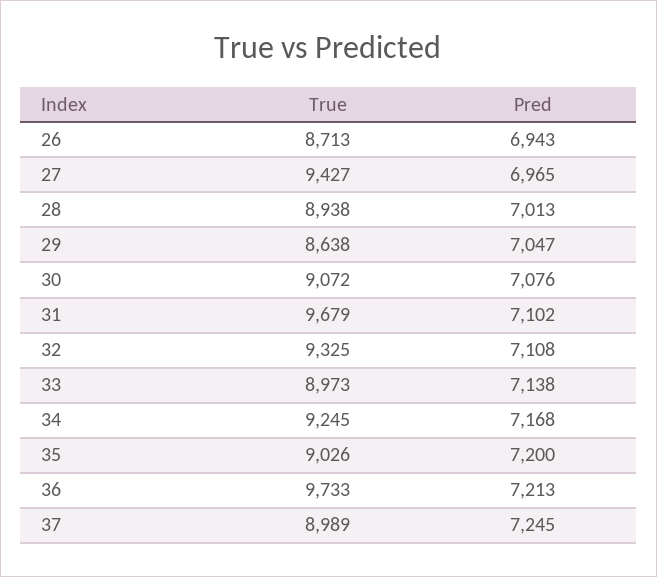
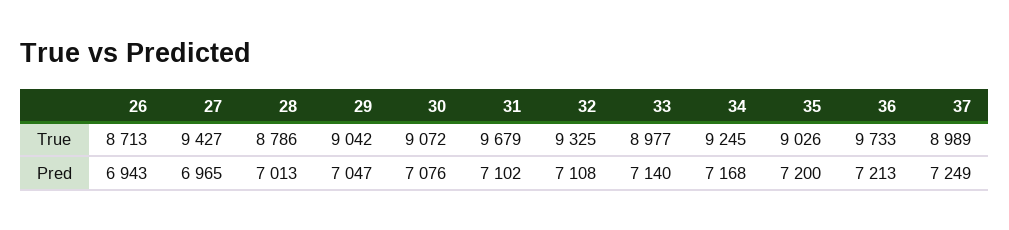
  {
    "True": {
      "26": 8713,
      "27": 9427,
-     "28": 8938,
+     "28": 8786,
-     "29": 8638,
+     "29": 9042,
      "30": 9072,
      "31": 9679,
      "32": 9325,
-     "33": 8973,
+     "33": 8977,
      "34": 9245,
      "35": 9026,
      "36": 9733,
      "37": 8989
    },
    "Pred": {
      "26": 6943,
      "27": 6965,
      "28": 7013,
      "29": 7047,
      "30": 7076,
      "31": 7102,
      "32": 7108,
-     "33": 7138,
+     "33": 7140,
      "34": 7168,
      "35": 7200,
      "36": 7213,
-     "37": 7245
+     "37": 7249
    }
  }

